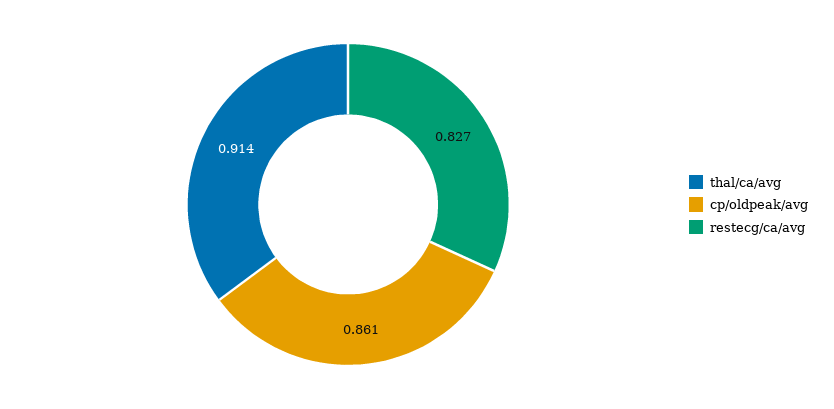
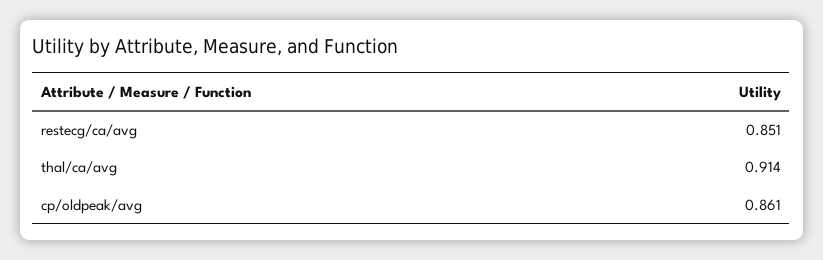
  {
    "thal/ca/avg": 0.914,
    "cp/oldpeak/avg": 0.861,
-   "restecg/ca/avg": 0.827
+   "restecg/ca/avg": 0.851
  }

